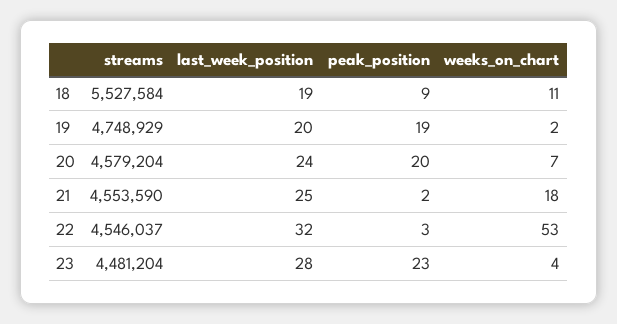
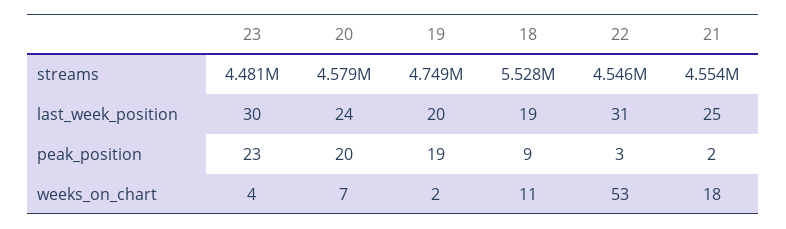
  {
    "streams": {
      "18": 5527584,
      "19": 4748929,
      "20": 4579204,
      "21": 4553590,
      "22": 4546037,
      "23": 4481204
    },
    "last_week_position": {
      "18": 19,
      "19": 20,
      "20": 24,
      "21": 25,
-     "22": 32,
+     "22": 31,
-     "23": 28
+     "23": 30
    },
    "peak_position": {
      "18": 9,
      "19": 19,
      "20": 20,
      "21": 2,
      "22": 3,
      "23": 23
    },
    "weeks_on_chart": {
      "18": 11,
      "19": 2,
      "20": 7,
      "21": 18,
      "22": 53,
      "23": 4
    }
  }

